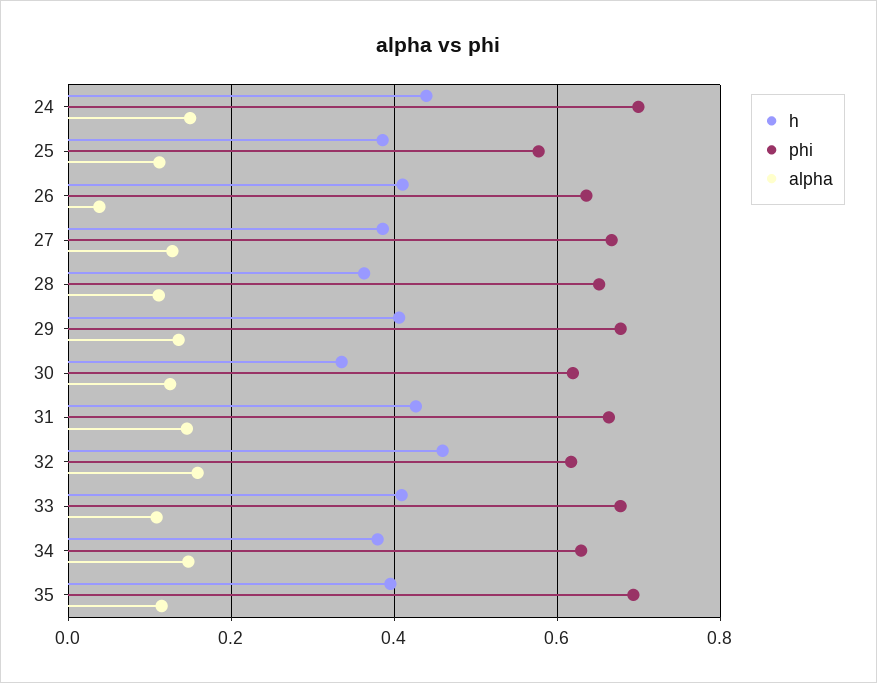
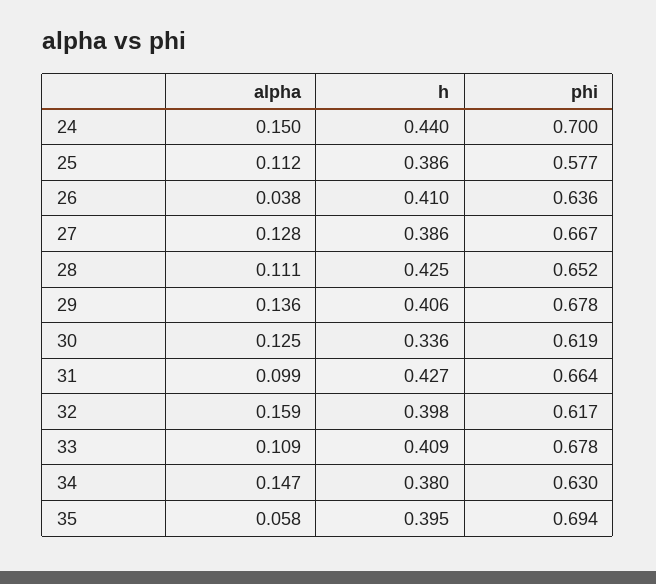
  {
    "h": {
      "24": 0.44,
      "25": 0.386,
      "26": 0.41,
      "27": 0.386,
-     "28": 0.36,
+     "28": 0.425,
      "29": 0.406,
      "30": 0.336,
      "31": 0.427,
-     "32": 0.46,
+     "32": 0.398,
      "33": 0.409,
      "34": 0.38,
      "35": 0.395
    },
    "phi": {
      "24": 0.7,
      "25": 0.577,
      "26": 0.636,
      "27": 0.667,
      "28": 0.652,
      "29": 0.678,
      "30": 0.619,
      "31": 0.664,
      "32": 0.617,
      "33": 0.678,
      "34": 0.63,
      "35": 0.694
    },
    "alpha": {
      "24": 0.15,
      "25": 0.112,
      "26": 0.038,
      "27": 0.128,
      "28": 0.111,
      "29": 0.136,
      "30": 0.125,
-     "31": 0.14,
+     "31": 0.099,
      "32": 0.159,
      "33": 0.109,
      "34": 0.147,
-     "35": 0.12
+     "35": 0.058
    }
  }

